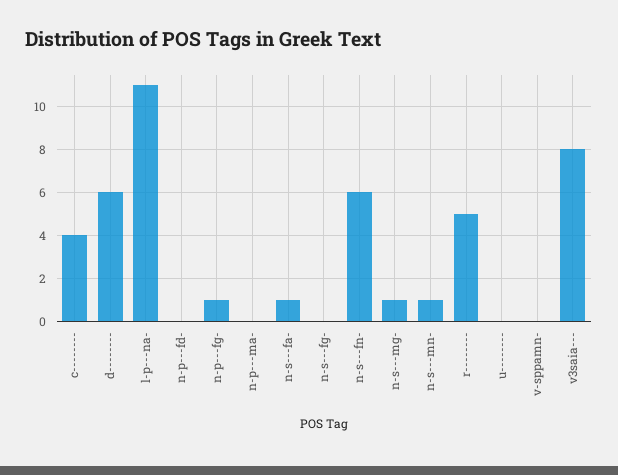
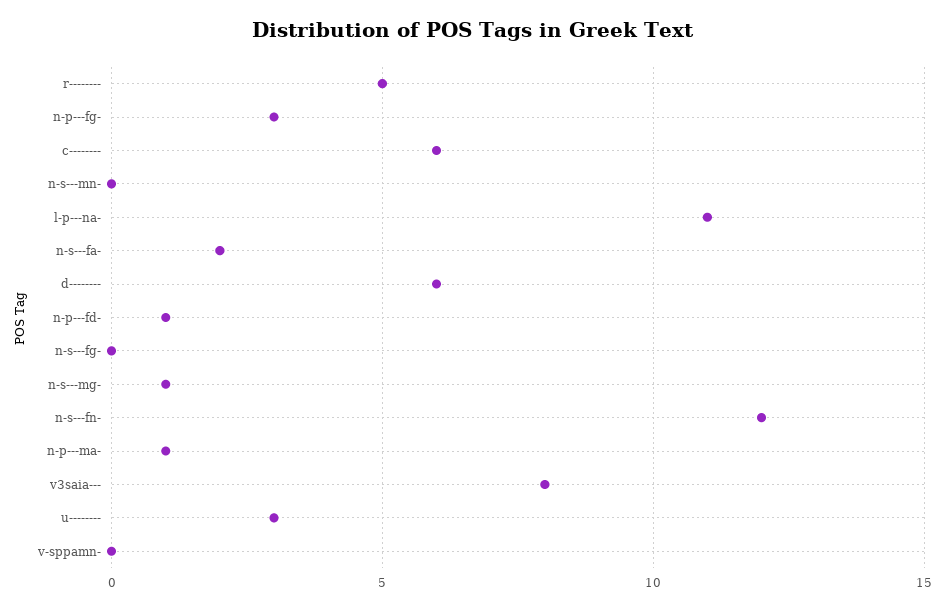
  {
-   "c--------": 4,
+   "c--------": 6,
    "d--------": 6,
    "l-p---na-": 11,
-   "n-p---fd-": 0,
+   "n-p---fd-": 1,
-   "n-p---fg-": 1,
+   "n-p---fg-": 3,
-   "n-p---ma-": 0,
+   "n-p---ma-": 1,
-   "n-s---fa-": 1,
+   "n-s---fa-": 2,
    "n-s---fg-": 0,
-   "n-s---fn-": 6,
+   "n-s---fn-": 12,
    "n-s---mg-": 1,
-   "n-s---mn-": 1,
+   "n-s---mn-": 0,
    "r--------": 5,
-   "u--------": 0,
+   "u--------": 3,
    "v-sppamn-": 0,
    "v3saia---": 8
  }

